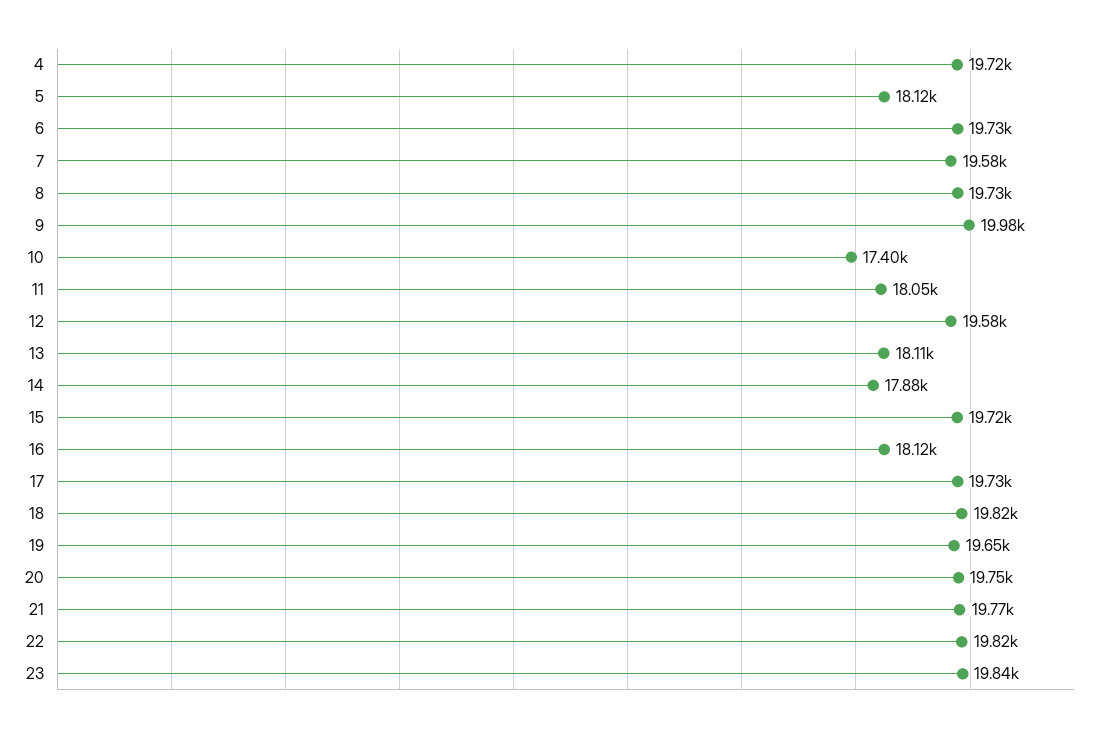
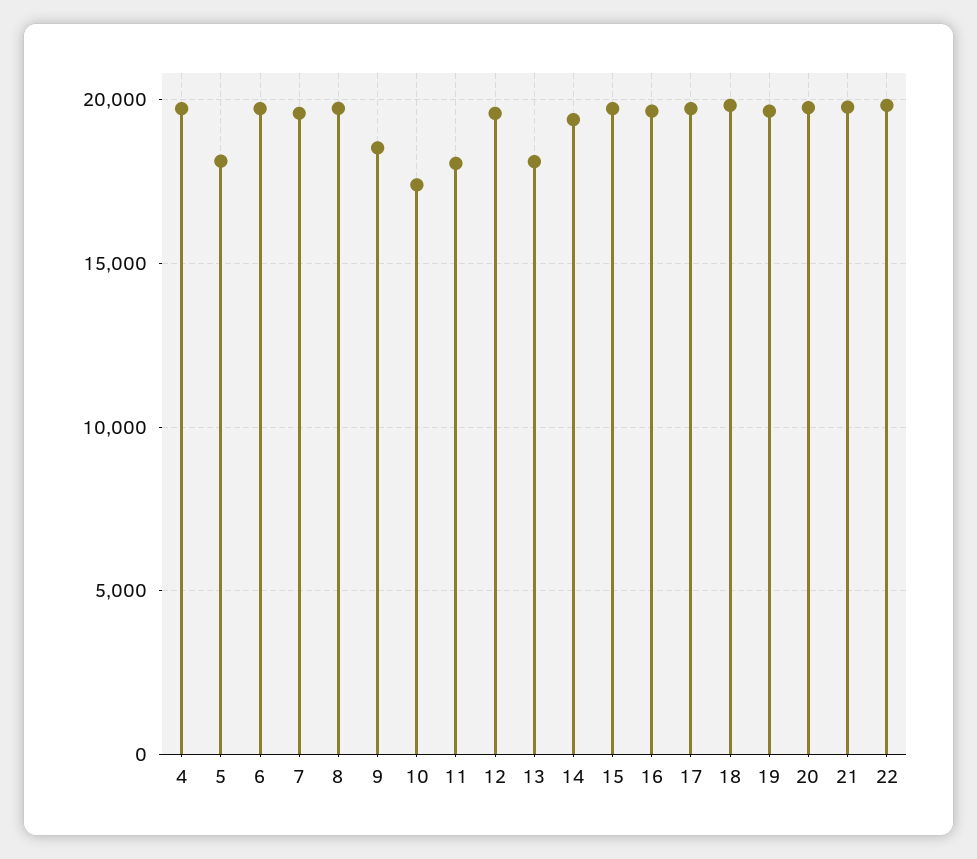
  {
    "4": 19720,
    "5": 18120,
    "6": 19730,
    "7": 19580,
    "8": 19730,
-   "9": 19980,
+   "9": 18500,
    "10": 17400,
    "11": 18050,
    "12": 19580,
    "13": 18110,
-   "14": 17880,
+   "14": 19500,
    "15": 19720,
-   "16": 18120,
+   "16": 19500,
    "17": 19730,
    "18": 19820,
    "19": 19650,
    "20": 19750,
    "21": 19770,
-   "22": 19820,
+   "22": 19820
-   "23": 19840
  }

